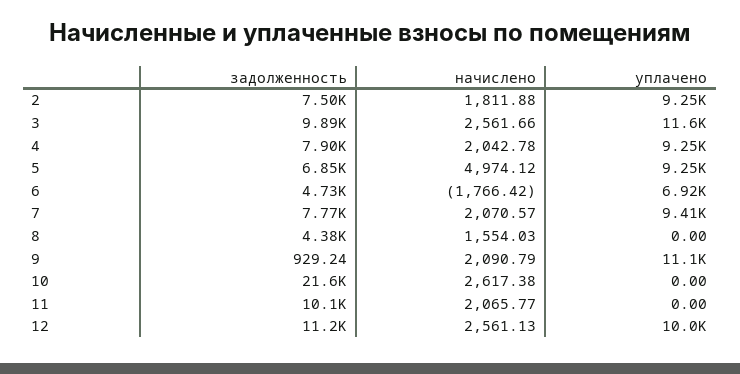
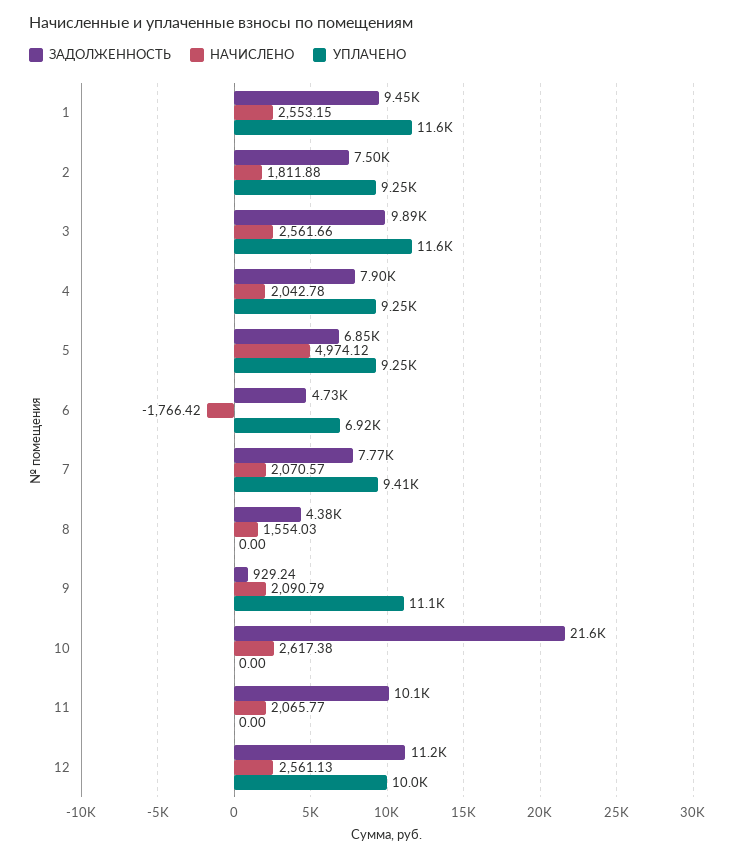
  {
    "задолженность": {
      "2": 7500,
      "3": 9890,
      "4": 7900,
      "5": 6850,
      "6": 4730,
      "7": 7770,
      "8": 4380,
      "9": 929.24,
      "10": 21600,
      "11": 10100,
-     "12": 11200
+     "12": 11200,
+     "1": 9450
    },
    "начислено": {
      "2": 1811.88,
      "3": 2561.66,
      "4": 2042.78,
      "5": 4974.12,
      "6": -1766.42,
      "7": 2070.57,
      "8": 1554.03,
      "9": 2090.79,
      "10": 2617.38,
      "11": 2065.77,
-     "12": 2561.13
+     "12": 2561.13,
+     "1": 2553.15
    },
    "уплачено": {
      "2": 9250,
      "3": 11600,
      "4": 9250,
      "5": 9250,
      "6": 6920,
      "7": 9410,
      "8": 0,
      "9": 11100,
      "10": 0,
      "11": 0,
-     "12": 10000
+     "12": 10000,
+     "1": 11600
    }
  }

